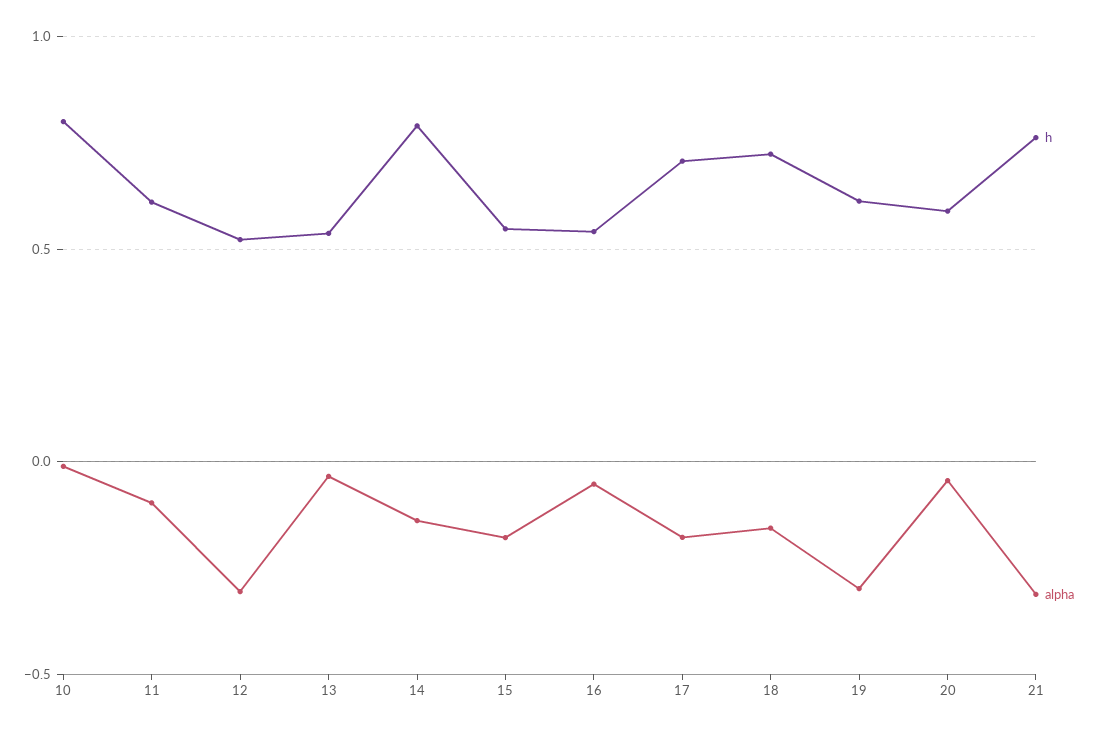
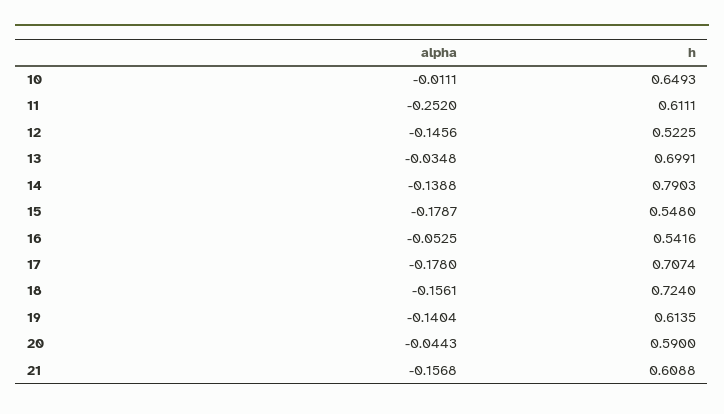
  {
    "h": {
-     "10": 0.8,
+     "10": 0.6493,
      "11": 0.6111,
      "12": 0.5225,
-     "13": 0.55,
+     "13": 0.6991,
      "14": 0.7903,
      "15": 0.548,
      "16": 0.5416,
      "17": 0.7074,
      "18": 0.724,
      "19": 0.6135,
      "20": 0.59,
-     "21": 0.75
+     "21": 0.6088
    },
    "alpha": {
      "10": -0.0111,
-     "11": -0.1,
+     "11": -0.252,
-     "12": -0.3,
+     "12": -0.1456,
      "13": -0.0348,
      "14": -0.1388,
      "15": -0.1787,
      "16": -0.0525,
      "17": -0.178,
      "18": -0.1561,
-     "19": -0.3,
+     "19": -0.1404,
      "20": -0.0443,
-     "21": -0.3
+     "21": -0.1568
    }
  }

